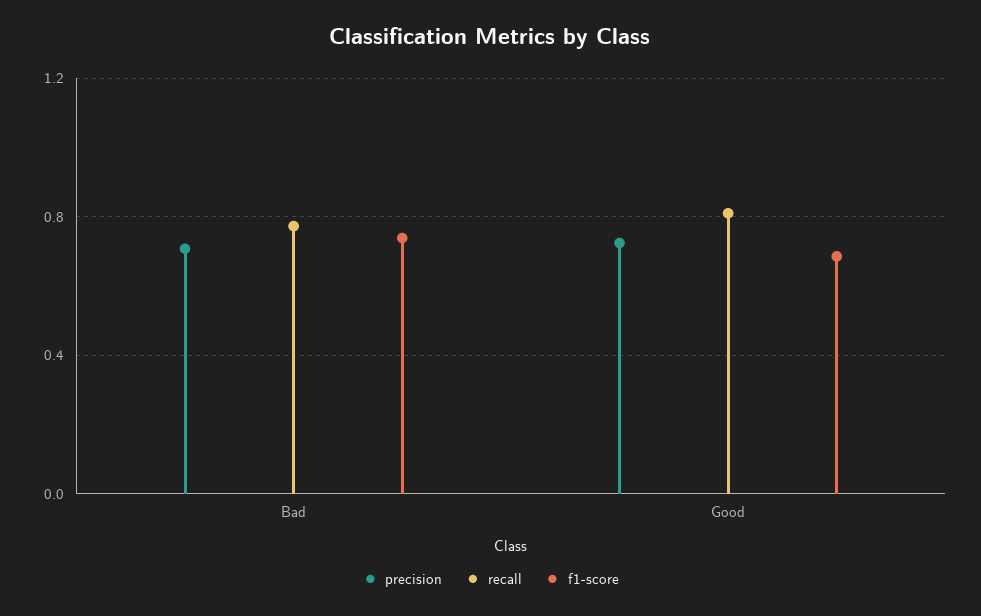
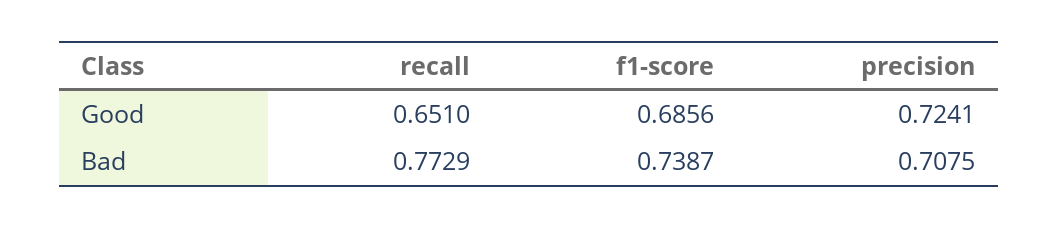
  {
    "precision": {
      "Bad": 0.7075,
      "Good": 0.7241
    },
    "recall": {
      "Bad": 0.7729,
-     "Good": 0.8
+     "Good": 0.651
    },
    "f1-score": {
      "Bad": 0.7387,
      "Good": 0.6856
    }
  }

